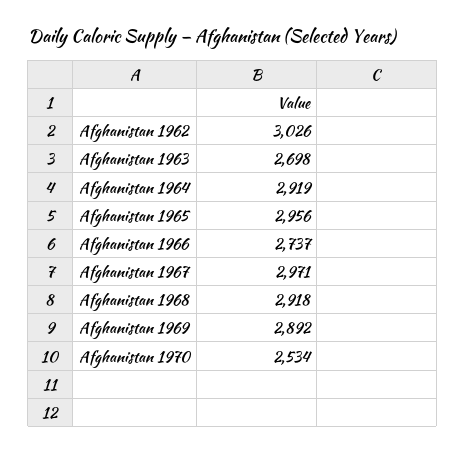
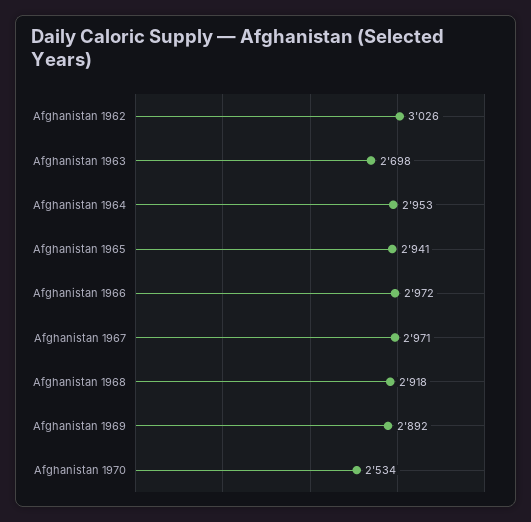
  {
    "Afghanistan 1962": 3026,
    "Afghanistan 1963": 2698,
-   "Afghanistan 1964": 2919,
+   "Afghanistan 1964": 2953,
-   "Afghanistan 1965": 2956,
+   "Afghanistan 1965": 2941,
-   "Afghanistan 1966": 2737,
+   "Afghanistan 1966": 2972,
    "Afghanistan 1967": 2971,
    "Afghanistan 1968": 2918,
    "Afghanistan 1969": 2892,
    "Afghanistan 1970": 2534
  }

